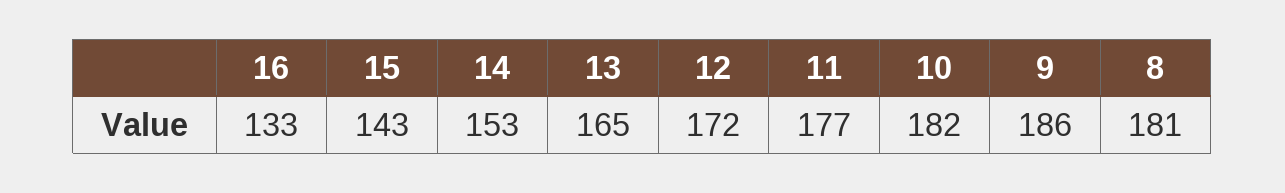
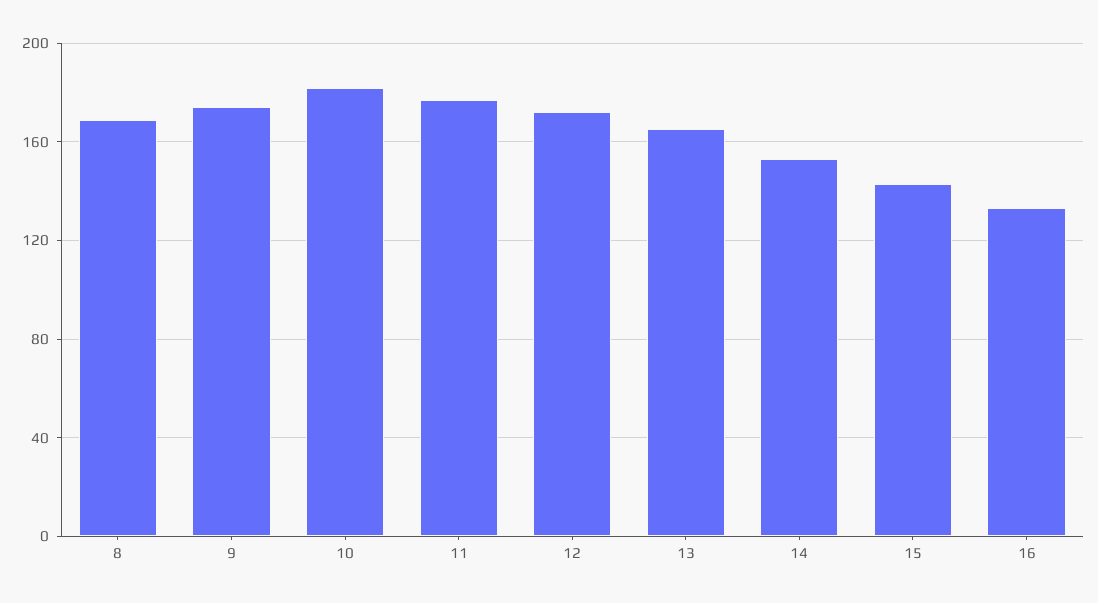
  {
    "16": 133,
    "15": 143,
    "14": 153,
    "13": 165,
    "12": 172,
    "11": 177,
    "10": 182,
-   "9": 186,
+   "9": 175,
-   "8": 181
+   "8": 170
  }

